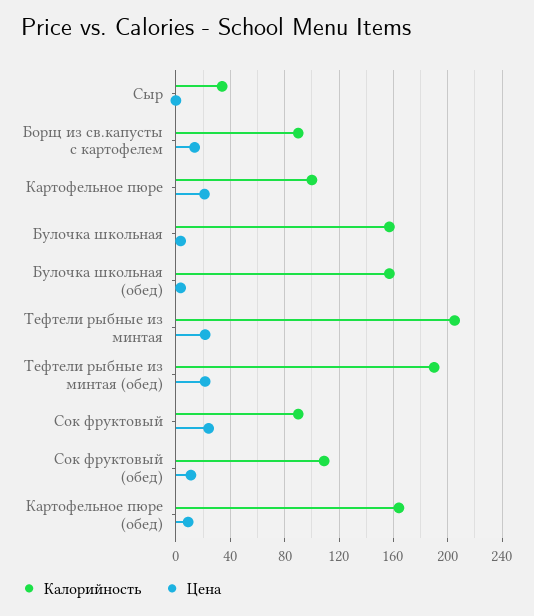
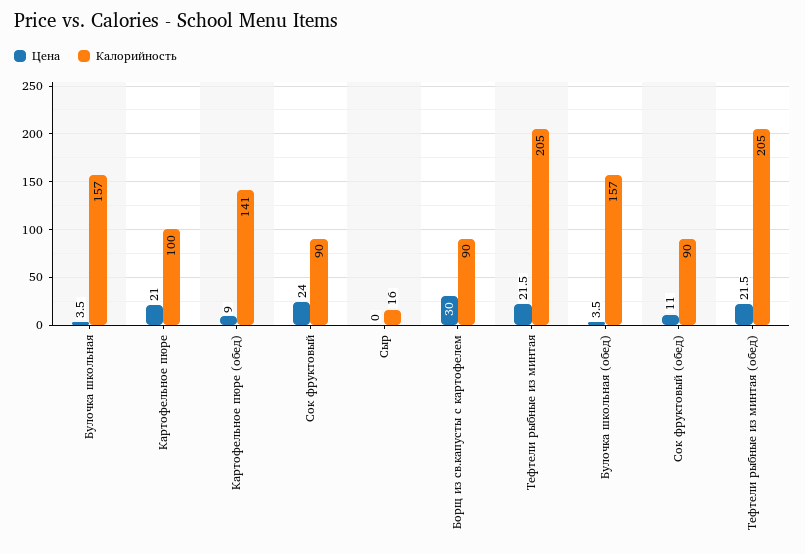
  {
    "Калорийность": {
-     "Сыр": 35,
+     "Сыр": 16,
      "Борщ из св.капусты с картофелем": 90,
      "Картофельное пюре": 100,
      "Булочка школьная": 157,
      "Булочка школьная (обед)": 157,
      "Тефтели рыбные из минтая": 205,
-     "Тефтели рыбные из минтая (обед)": 190,
+     "Тефтели рыбные из минтая (обед)": 205,
      "Сок фруктовый": 90,
-     "Сок фруктовый (обед)": 110,
+     "Сок фруктовый (обед)": 90,
-     "Картофельное пюре (обед)": 165
+     "Картофельное пюре (обед)": 141
    },
    "Цена": {
      "Сыр": 0,
-     "Борщ из св.капусты с картофелем": 15,
+     "Борщ из св.капусты с картофелем": 30,
      "Картофельное пюре": 21,
      "Булочка школьная": 3.5,
      "Булочка школьная (обед)": 3.5,
      "Тефтели рыбные из минтая": 21.5,
      "Тефтели рыбные из минтая (обед)": 21.5,
      "Сок фруктовый": 24,
      "Сок фруктовый (обед)": 11,
      "Картофельное пюре (обед)": 9
    }
  }

